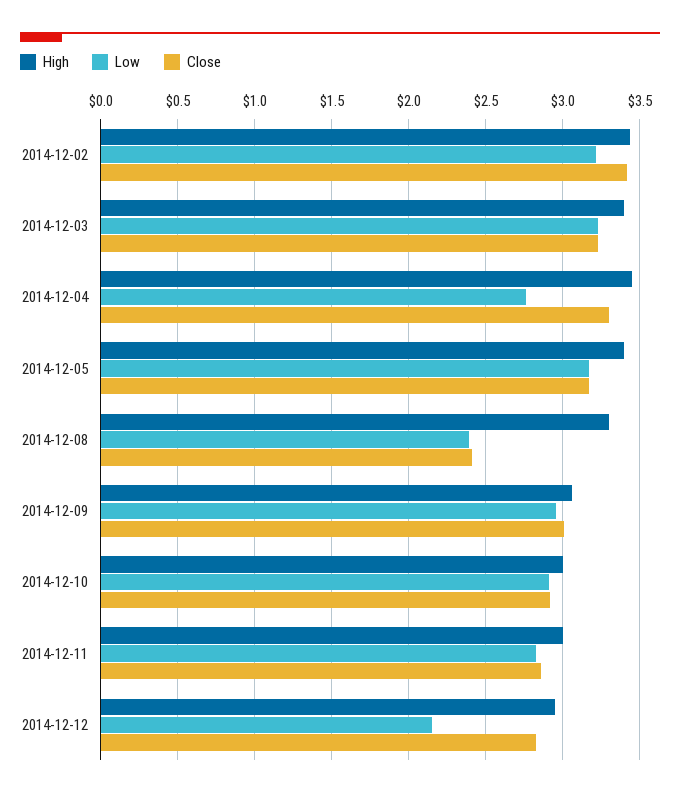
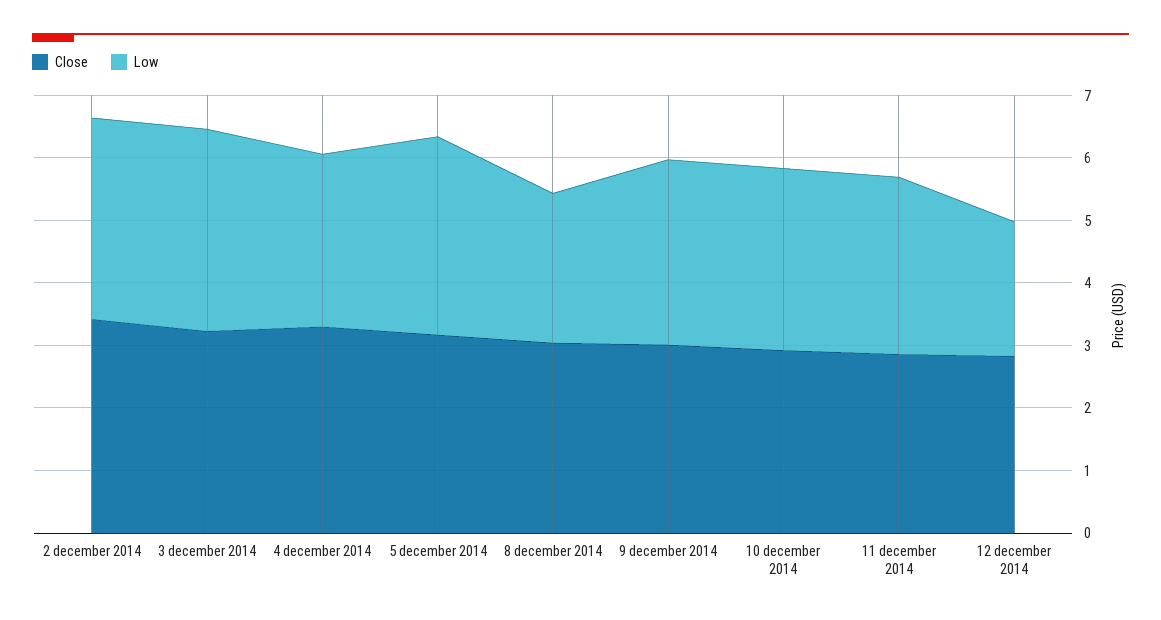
  {
-   "High": {
-     "2014-12-02": 3.45,
-     "2014-12-03": 3.4,
-     "2014-12-04": 3.45,
-     "2014-12-05": 3.4,
-     "2014-12-08": 3.3,
-     "2014-12-09": 3.05,
-     "2014-12-10": 3,
-     "2014-12-11": 3,
-     "2014-12-12": 2.95
-   },
    "Low": {
      "2014-12-02": 3.2,
      "2014-12-03": 3.25,
      "2014-12-04": 2.75,
      "2014-12-05": 3.15,
      "2014-12-08": 2.4,
      "2014-12-09": 2.95,
      "2014-12-10": 2.9,
      "2014-12-11": 2.85,
      "2014-12-12": 2.15
    },
    "Close": {
      "2014-12-02": 3.4,
      "2014-12-03": 3.25,
      "2014-12-04": 3.3,
      "2014-12-05": 3.15,
-     "2014-12-08": 2.4,
+     "2014-12-08": 3,
      "2014-12-09": 3,
      "2014-12-10": 2.9,
      "2014-12-11": 2.85,
      "2014-12-12": 2.85
    }
  }

